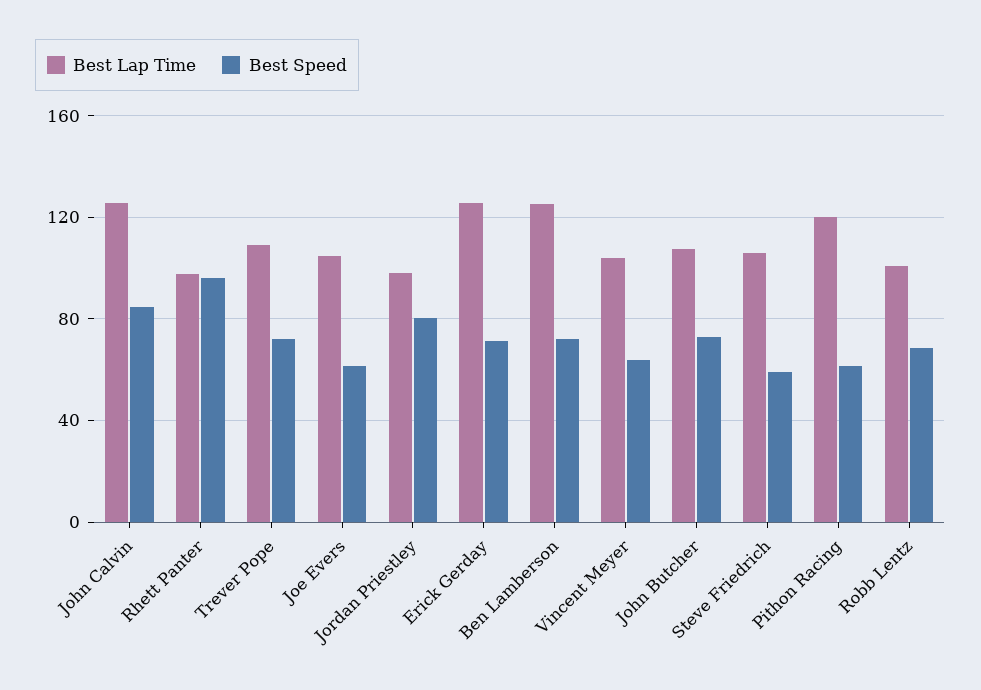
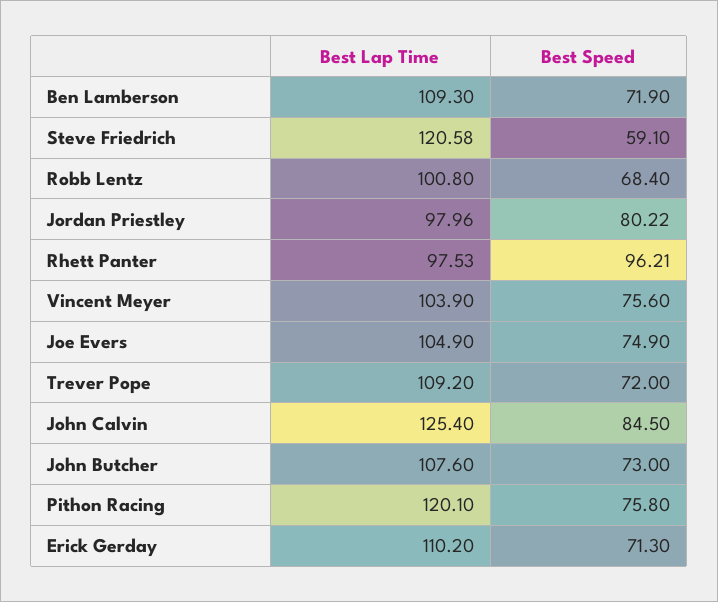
  {
    "Best Lap Time": {
      "John Calvin": 125.4,
      "Rhett Panter": 97.53,
      "Trever Pope": 109.2,
      "Joe Evers": 104.9,
      "Jordan Priestley": 97.96,
-     "Erick Gerday": 125,
+     "Erick Gerday": 110.2,
-     "Ben Lamberson": 125,
+     "Ben Lamberson": 109.3,
      "Vincent Meyer": 103.9,
      "John Butcher": 107.6,
-     "Steve Friedrich": 105,
+     "Steve Friedrich": 120.58,
      "Pithon Racing": 120.1,
      "Robb Lentz": 100.8
    },
    "Best Speed": {
      "John Calvin": 84.5,
      "Rhett Panter": 96.21,
      "Trever Pope": 72,
-     "Joe Evers": 60,
+     "Joe Evers": 74.9,
      "Jordan Priestley": 80.22,
      "Erick Gerday": 71.3,
      "Ben Lamberson": 71.9,
-     "Vincent Meyer": 65,
+     "Vincent Meyer": 75.6,
      "John Butcher": 73,
      "Steve Friedrich": 59.1,
-     "Pithon Racing": 60,
+     "Pithon Racing": 75.8,
      "Robb Lentz": 68.4
    }
  }

